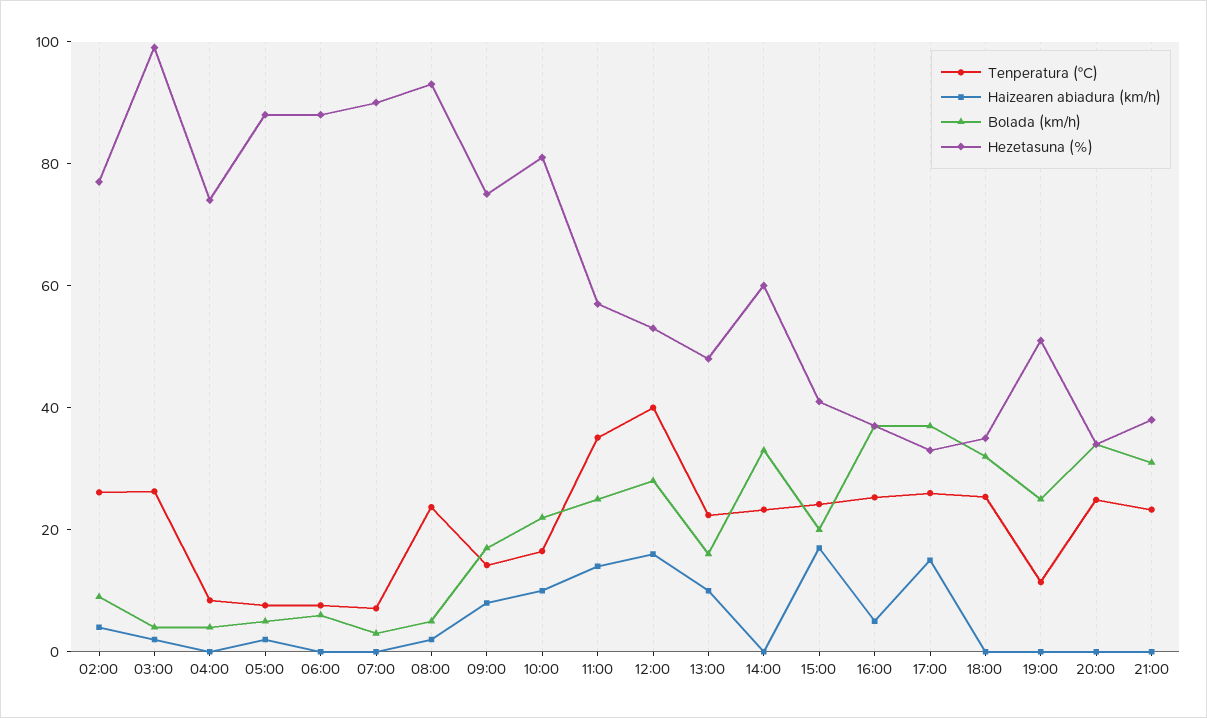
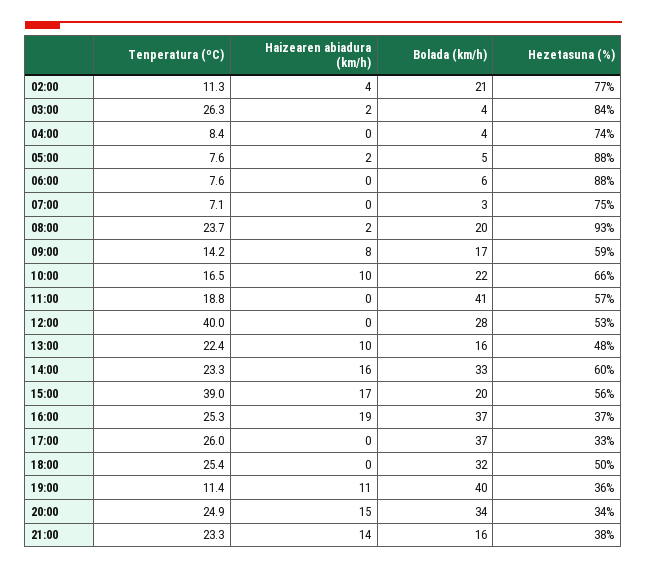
  {
    "Tenperatura (ºC)": {
-     "02:00": 25,
+     "02:00": 11.3,
      "03:00": 26.3,
      "04:00": 8.4,
      "05:00": 7.6,
      "06:00": 7.6,
      "07:00": 7.1,
      "08:00": 23.7,
      "09:00": 14.2,
      "10:00": 16.5,
-     "11:00": 35,
+     "11:00": 18.8,
      "12:00": 40,
      "13:00": 22.4,
      "14:00": 23.3,
-     "15:00": 25,
+     "15:00": 39,
      "16:00": 25.3,
      "17:00": 26,
      "18:00": 25.4,
      "19:00": 11.4,
      "20:00": 24.9,
      "21:00": 23.3
    },
    "Haizearen abiadura (km/h)": {
      "02:00": 4,
      "03:00": 2,
      "04:00": 0,
      "05:00": 2,
      "06:00": 0,
      "07:00": 0,
      "08:00": 2,
      "09:00": 8,
      "10:00": 10,
-     "11:00": 15,
+     "11:00": 0,
-     "12:00": 15,
+     "12:00": 0,
      "13:00": 10,
-     "14:00": 0,
+     "14:00": 16,
      "15:00": 17,
-     "16:00": 5,
+     "16:00": 19,
-     "17:00": 15,
+     "17:00": 0,
      "18:00": 0,
-     "19:00": 0,
+     "19:00": 11,
-     "20:00": 0,
+     "20:00": 15,
-     "21:00": 0
+     "21:00": 14
    },
    "Bolada (km/h)": {
-     "02:00": 10,
+     "02:00": 21,
      "03:00": 4,
      "04:00": 4,
      "05:00": 5,
      "06:00": 6,
      "07:00": 3,
-     "08:00": 5,
+     "08:00": 20,
      "09:00": 17,
      "10:00": 22,
-     "11:00": 25,
+     "11:00": 41,
      "12:00": 28,
      "13:00": 16,
      "14:00": 33,
      "15:00": 20,
      "16:00": 37,
      "17:00": 37,
      "18:00": 32,
-     "19:00": 25,
+     "19:00": 40,
      "20:00": 34,
-     "21:00": 30
+     "21:00": 16
    },
    "Hezetasuna (%)": {
      "02:00": 77,
-     "03:00": 100,
+     "03:00": 84,
      "04:00": 74,
      "05:00": 88,
      "06:00": 88,
-     "07:00": 90,
+     "07:00": 75,
      "08:00": 93,
-     "09:00": 75,
+     "09:00": 59,
-     "10:00": 80,
+     "10:00": 66,
      "11:00": 57,
      "12:00": 53,
      "13:00": 48,
      "14:00": 60,
-     "15:00": 40,
+     "15:00": 56,
      "16:00": 37,
      "17:00": 33,
-     "18:00": 35,
+     "18:00": 50,
-     "19:00": 50,
+     "19:00": 36,
      "20:00": 34,
      "21:00": 38
    }
  }

